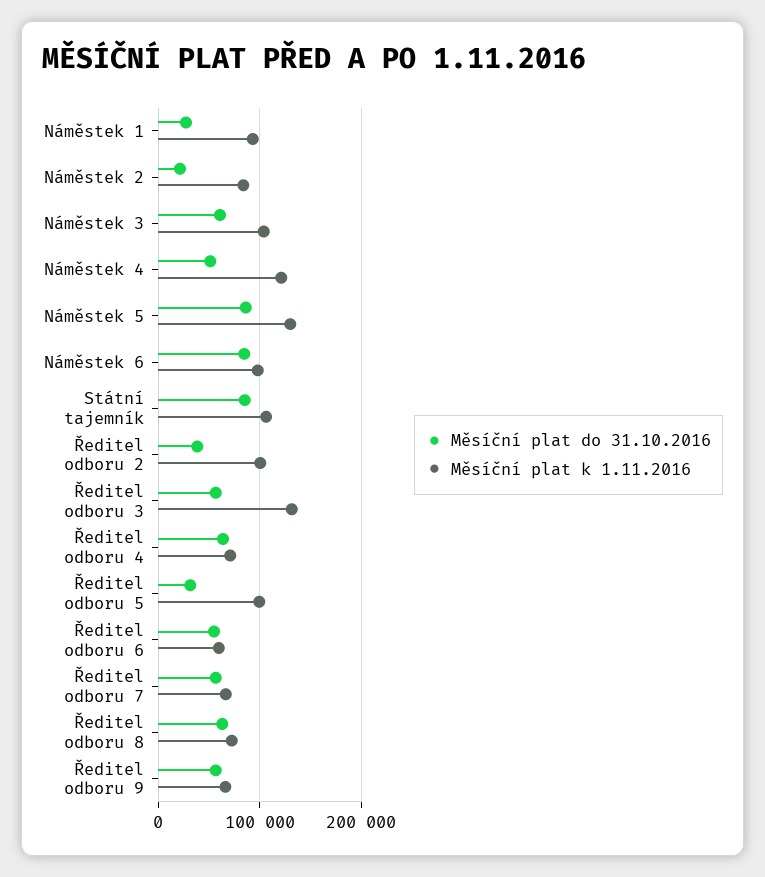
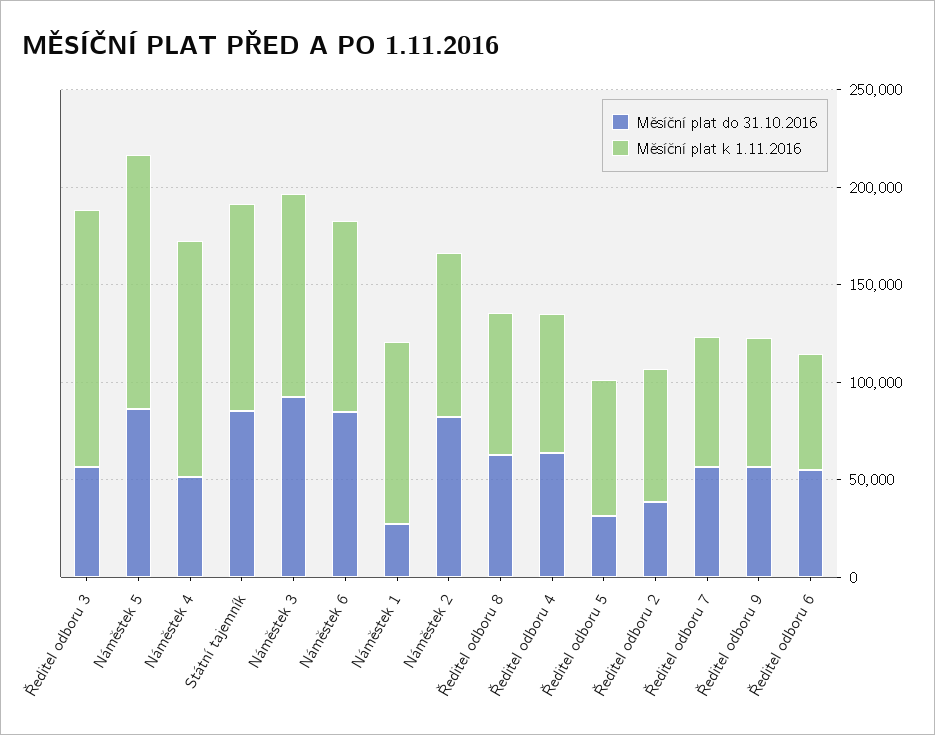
  {
    "Měsíční plat do 31.10.2016": {
      "Náměstek 1": 30000,
-     "Náměstek 2": 20000,
+     "Náměstek 2": 80000,
-     "Náměstek 3": 60000,
+     "Náměstek 3": 90000,
      "Náměstek 4": 50000,
      "Náměstek 5": 90000,
      "Náměstek 6": 80000,
      "Státní tajemník": 90000,
      "Ředitel odboru 2": 40000,
      "Ředitel odboru 3": 60000,
      "Ředitel odboru 4": 60000,
      "Ředitel odboru 5": 30000,
      "Ředitel odboru 6": 50000,
      "Ředitel odboru 7": 60000,
      "Ředitel odboru 8": 60000,
      "Ředitel odboru 9": 60000
    },
    "Měsíční plat k 1.11.2016": {
      "Náměstek 1": 90000,
      "Náměstek 2": 80000,
      "Náměstek 3": 100000,
      "Náměstek 4": 120000,
      "Náměstek 5": 130000,
      "Náměstek 6": 100000,
      "Státní tajemník": 110000,
-     "Ředitel odboru 2": 100000,
+     "Ředitel odboru 2": 70000,
      "Ředitel odboru 3": 130000,
      "Ředitel odboru 4": 70000,
-     "Ředitel odboru 5": 100000,
+     "Ředitel odboru 5": 70000,
      "Ředitel odboru 6": 60000,
      "Ředitel odboru 7": 70000,
      "Ředitel odboru 8": 70000,
      "Ředitel odboru 9": 70000
    }
  }

